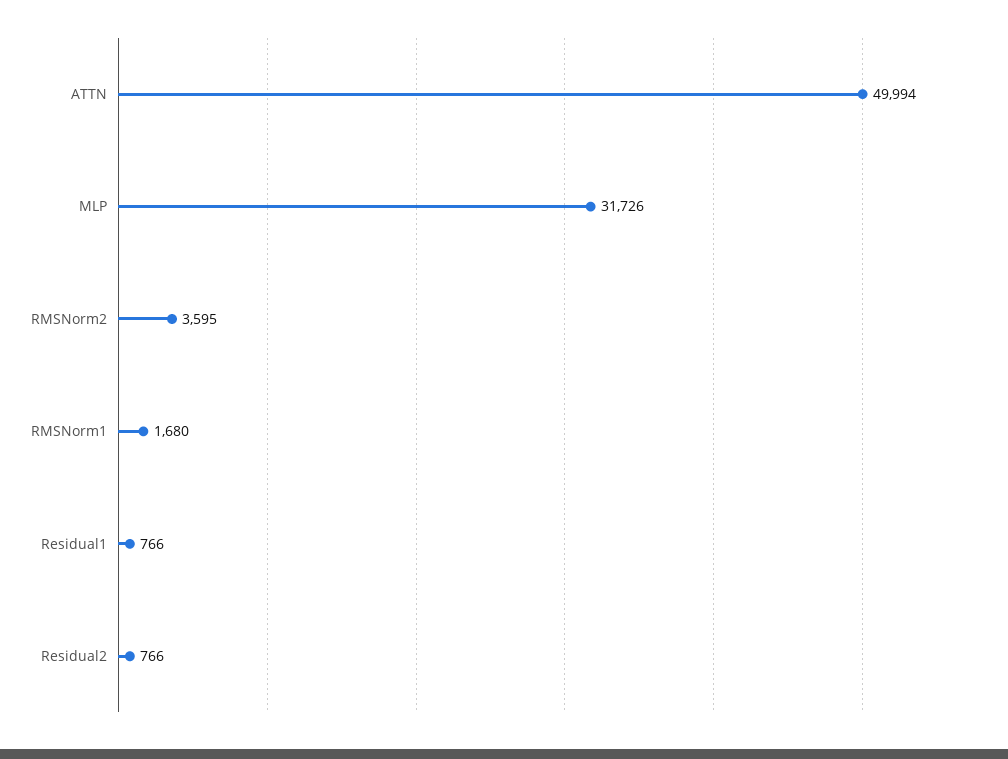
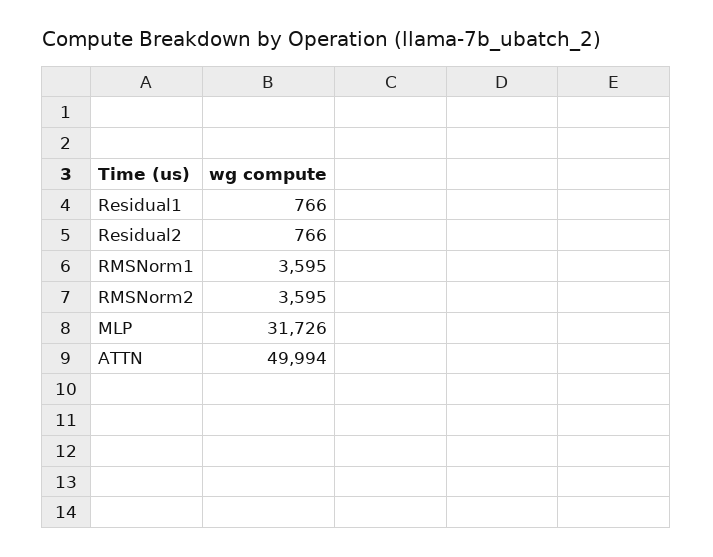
  {
    "ATTN": 49994,
    "MLP": 31726,
    "RMSNorm2": 3595,
-   "RMSNorm1": 1680,
+   "RMSNorm1": 3595,
    "Residual1": 766,
    "Residual2": 766
  }

